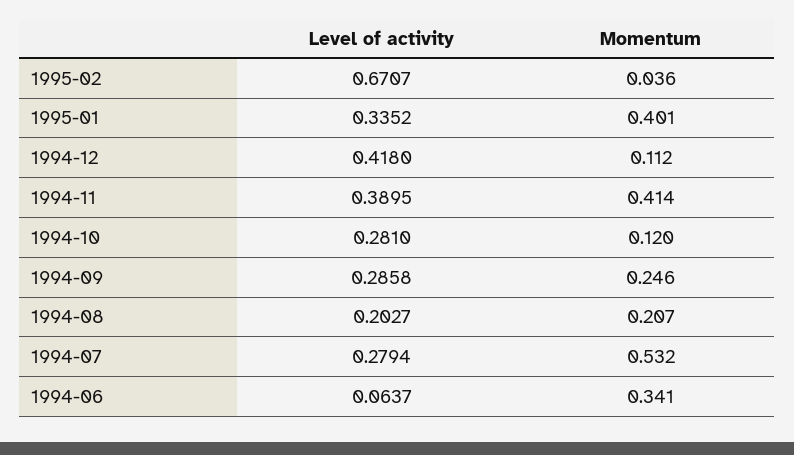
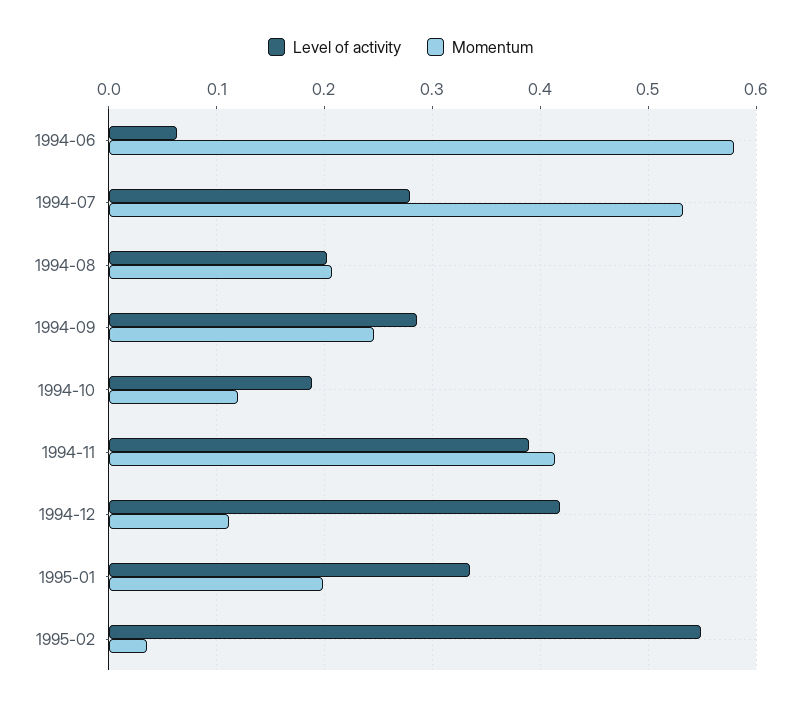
  {
    "Level of activity": {
-     "1995-02": 0.6707,
+     "1995-02": 0.55,
      "1995-01": 0.3352,
      "1994-12": 0.418,
      "1994-11": 0.3895,
-     "1994-10": 0.281,
+     "1994-10": 0.19,
      "1994-09": 0.2858,
      "1994-08": 0.2027,
      "1994-07": 0.2794,
      "1994-06": 0.0637
    },
    "Momentum": {
      "1995-02": 0.036,
-     "1995-01": 0.401,
+     "1995-01": 0.2,
      "1994-12": 0.112,
      "1994-11": 0.414,
      "1994-10": 0.12,
      "1994-09": 0.246,
      "1994-08": 0.207,
      "1994-07": 0.532,
-     "1994-06": 0.341
+     "1994-06": 0.58
    }
  }

